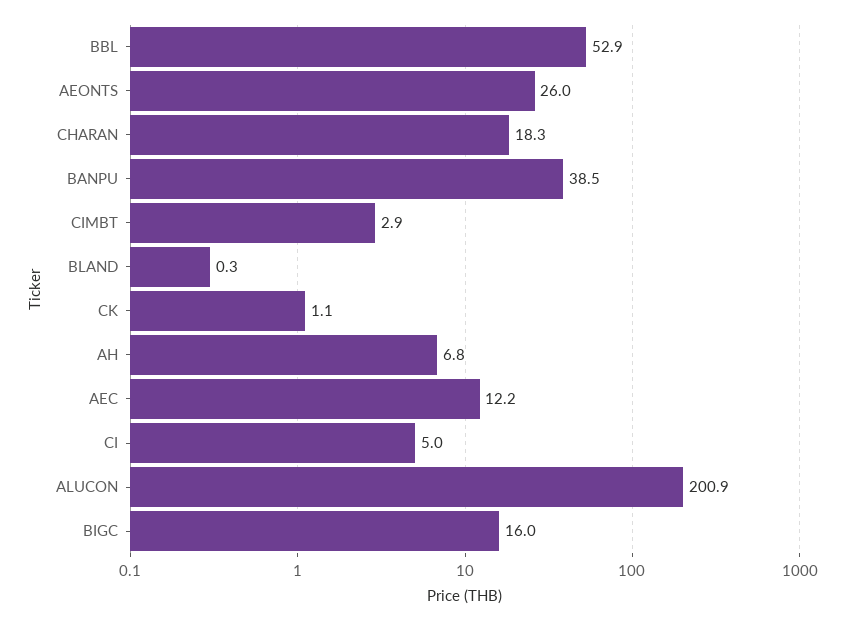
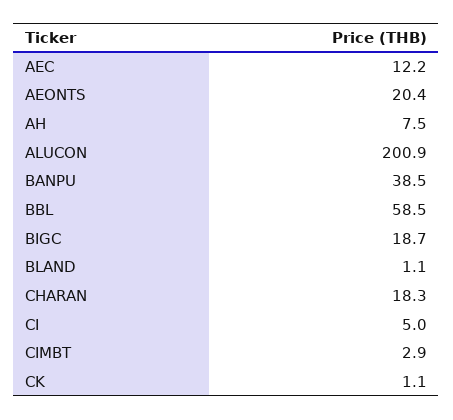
  {
-   "BBL": 52.9,
+   "BBL": 58.5,
-   "AEONTS": 26,
+   "AEONTS": 20.4,
    "CHARAN": 18.3,
    "BANPU": 38.5,
    "CIMBT": 2.9,
-   "BLAND": 0.3,
+   "BLAND": 1.1,
    "CK": 1.1,
-   "AH": 6.8,
+   "AH": 7.5,
    "AEC": 12.2,
    "CI": 5,
    "ALUCON": 200.9,
-   "BIGC": 16
+   "BIGC": 18.7
  }

